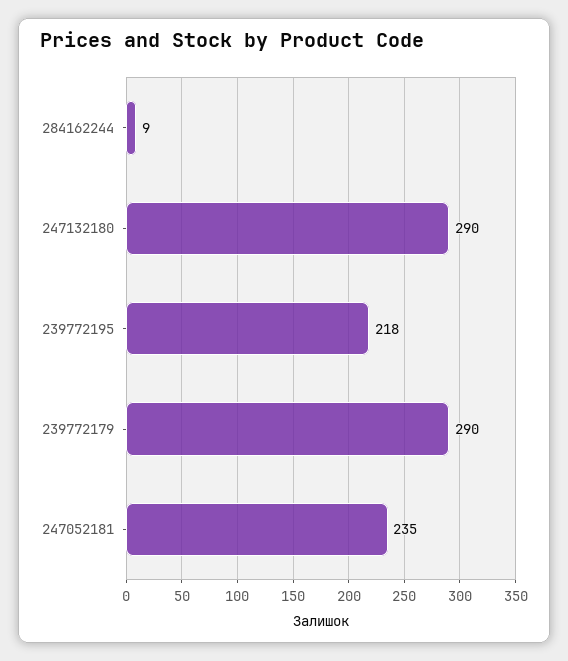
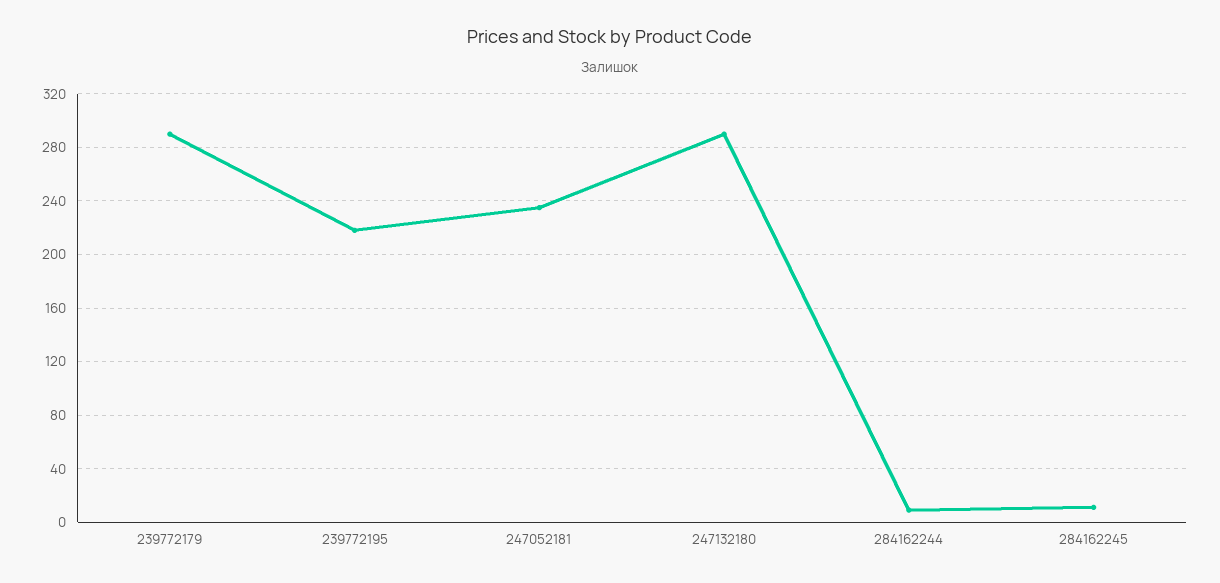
  {
    "284162244": 9,
    "247132180": 290,
    "239772195": 218,
    "239772179": 290,
-   "247052181": 235
+   "247052181": 235,
+   "284162245": 10
  }

